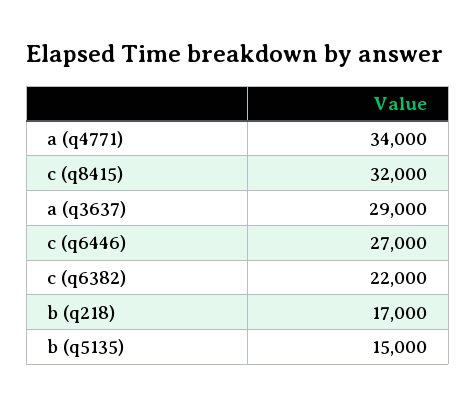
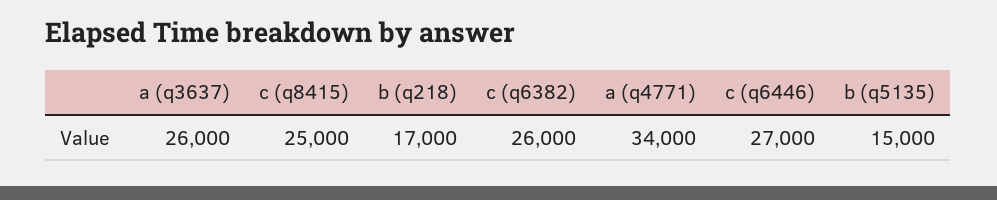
  {
    "a (q4771)": 34000,
-   "c (q8415)": 32000,
+   "c (q8415)": 25000,
-   "a (q3637)": 29000,
+   "a (q3637)": 26000,
    "c (q6446)": 27000,
-   "c (q6382)": 22000,
+   "c (q6382)": 26000,
    "b (q218)": 17000,
    "b (q5135)": 15000
  }

